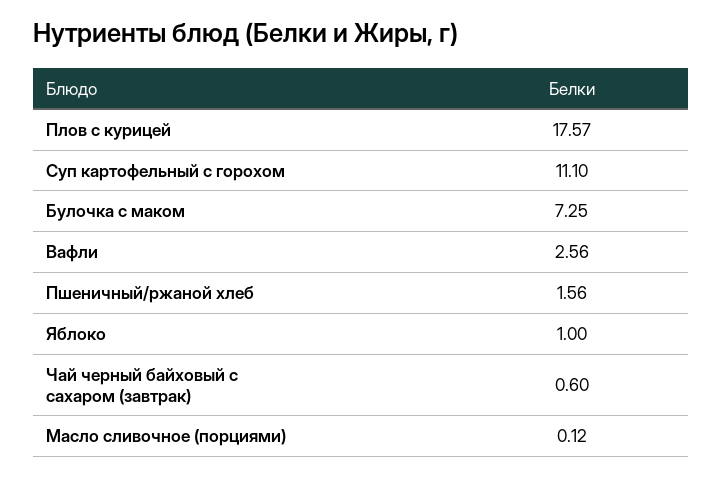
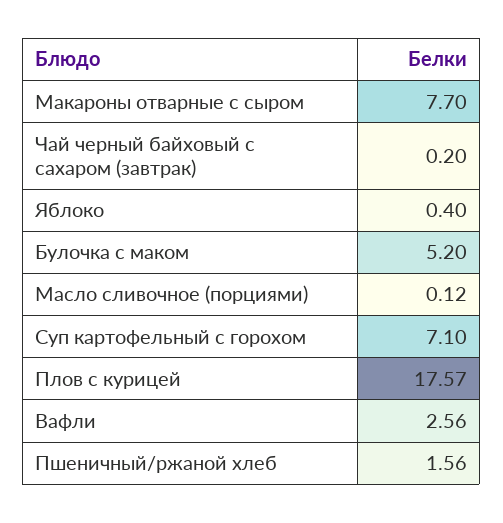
  {
    "Плов с курицей": 17.57,
-   "Суп картофельный с горохом": 11.1,
+   "Суп картофельный с горохом": 7.1,
-   "Булочка с маком": 7.25,
+   "Булочка с маком": 5.2,
    "Вафли": 2.56,
    "Пшеничный/ржаной хлеб": 1.56,
-   "Яблоко": 1,
+   "Яблоко": 0.4,
-   "Чай черный байховый с сахаром (завтрак)": 0.6,
+   "Чай черный байховый с сахаром (завтрак)": 0.2,
-   "Масло сливочное (порциями)": 0.12
+   "Масло сливочное (порциями)": 0.12,
+   "Макароны отварные с сыром": 7.7
  }

